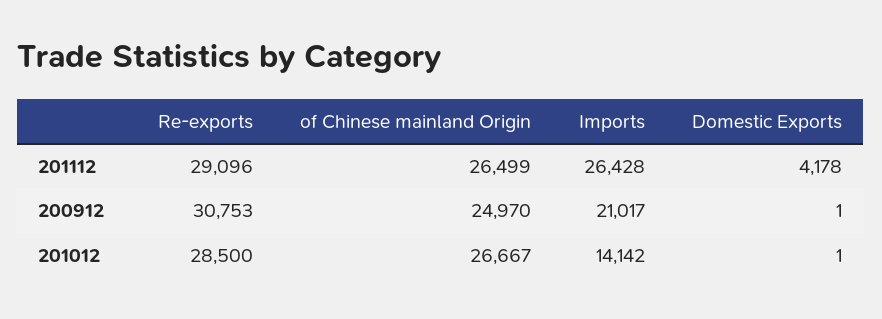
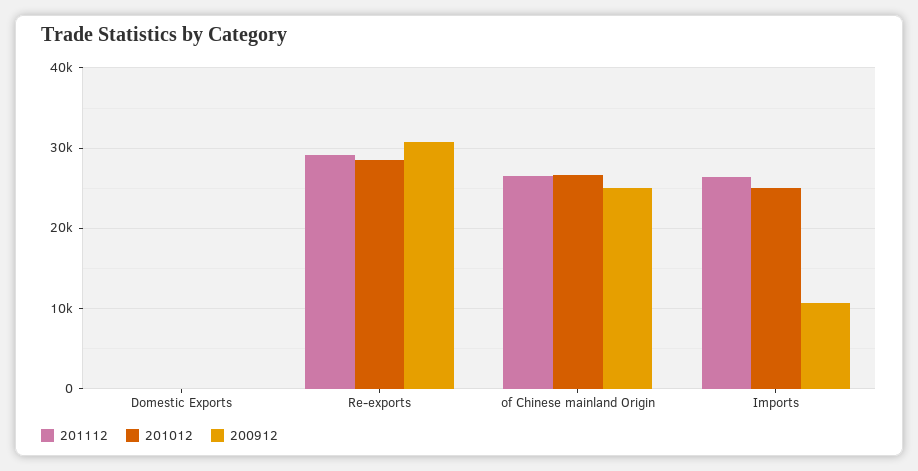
  {
    "201112": {
      "Re-exports": 29096,
      "of Chinese mainland Origin": 26499,
      "Imports": 26428,
-     "Domestic Exports": 4178
+     "Domestic Exports": 0
    },
    "200912": {
      "Re-exports": 30753,
      "of Chinese mainland Origin": 24970,
-     "Imports": 21017,
+     "Imports": 11000,
      "Domestic Exports": 1
    },
    "201012": {
      "Re-exports": 28500,
      "of Chinese mainland Origin": 26667,
-     "Imports": 14142,
+     "Imports": 25000,
      "Domestic Exports": 1
    }
  }

